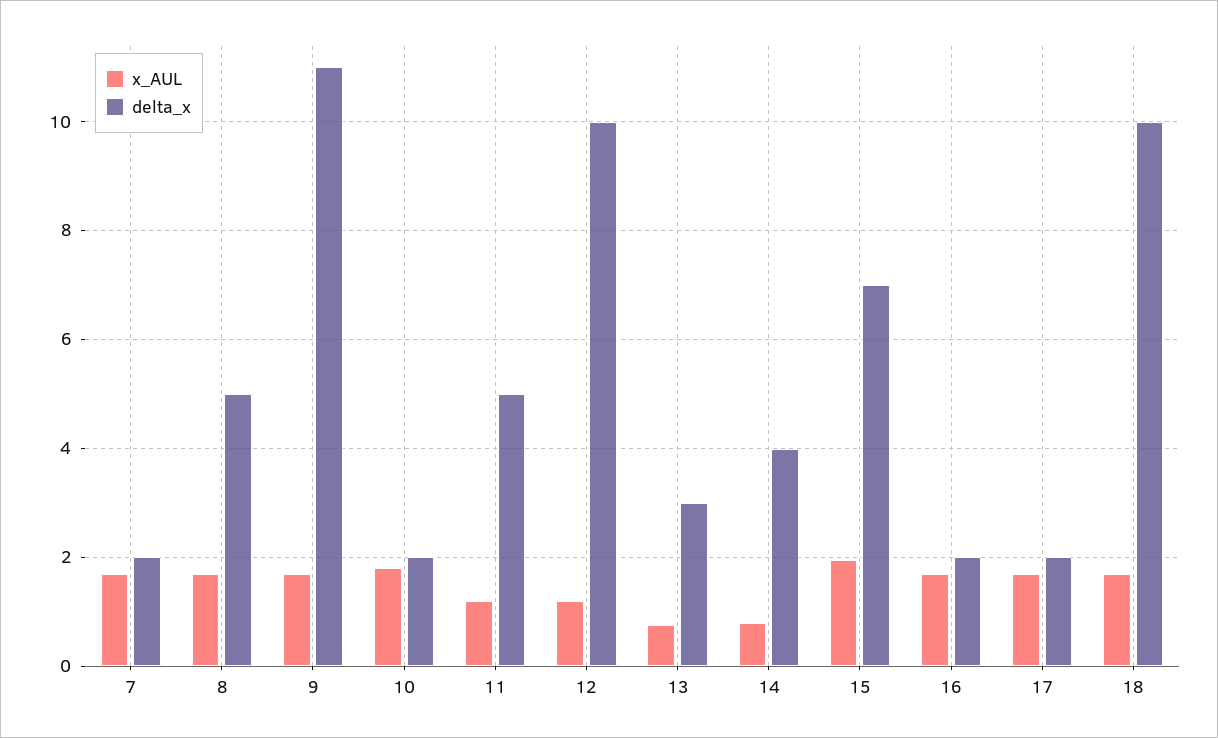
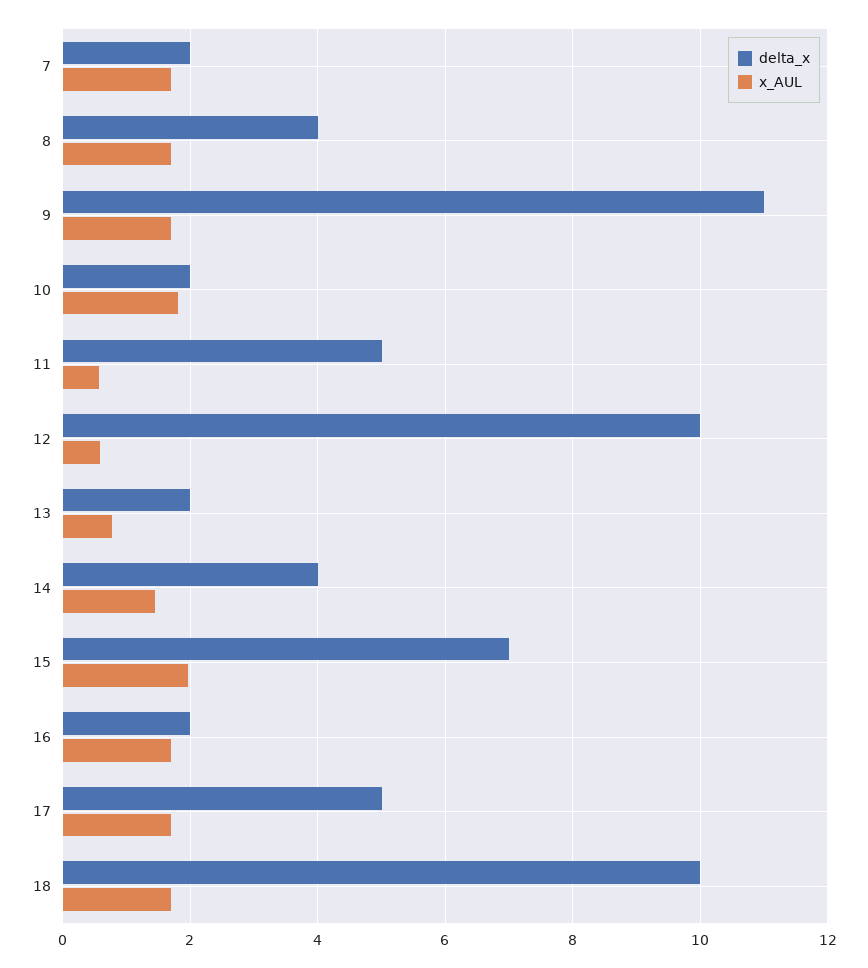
  {
    "x_AUL": {
      "7": 1.8,
      "8": 1.8,
      "9": 1.8,
      "10": 1.8,
-     "11": 1.2,
+     "11": 0.6,
-     "12": 1.2,
+     "12": 0.6,
      "13": 0.8,
-     "14": 0.8,
+     "14": 1.4,
      "15": 2,
      "16": 1.8,
      "17": 1.8,
      "18": 1.8
    },
    "delta_x": {
      "7": 2,
-     "8": 5,
+     "8": 4,
      "9": 11,
      "10": 2,
      "11": 5,
      "12": 10,
-     "13": 3,
+     "13": 2,
      "14": 4,
      "15": 7,
      "16": 2,
-     "17": 2,
+     "17": 5,
      "18": 10
    }
  }

